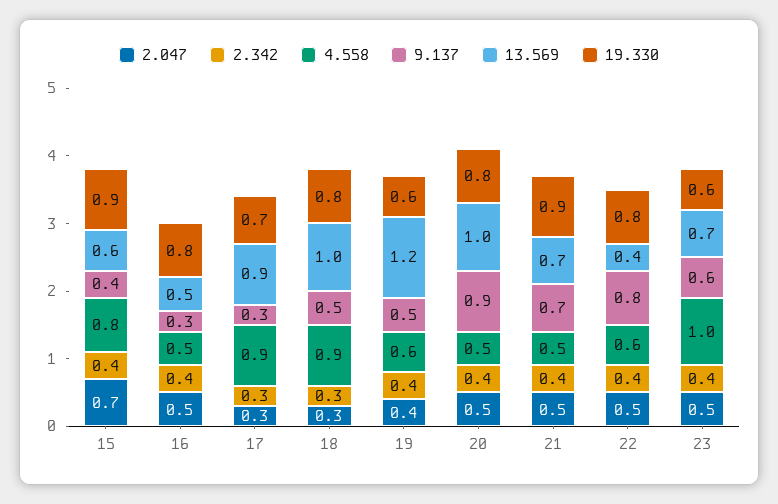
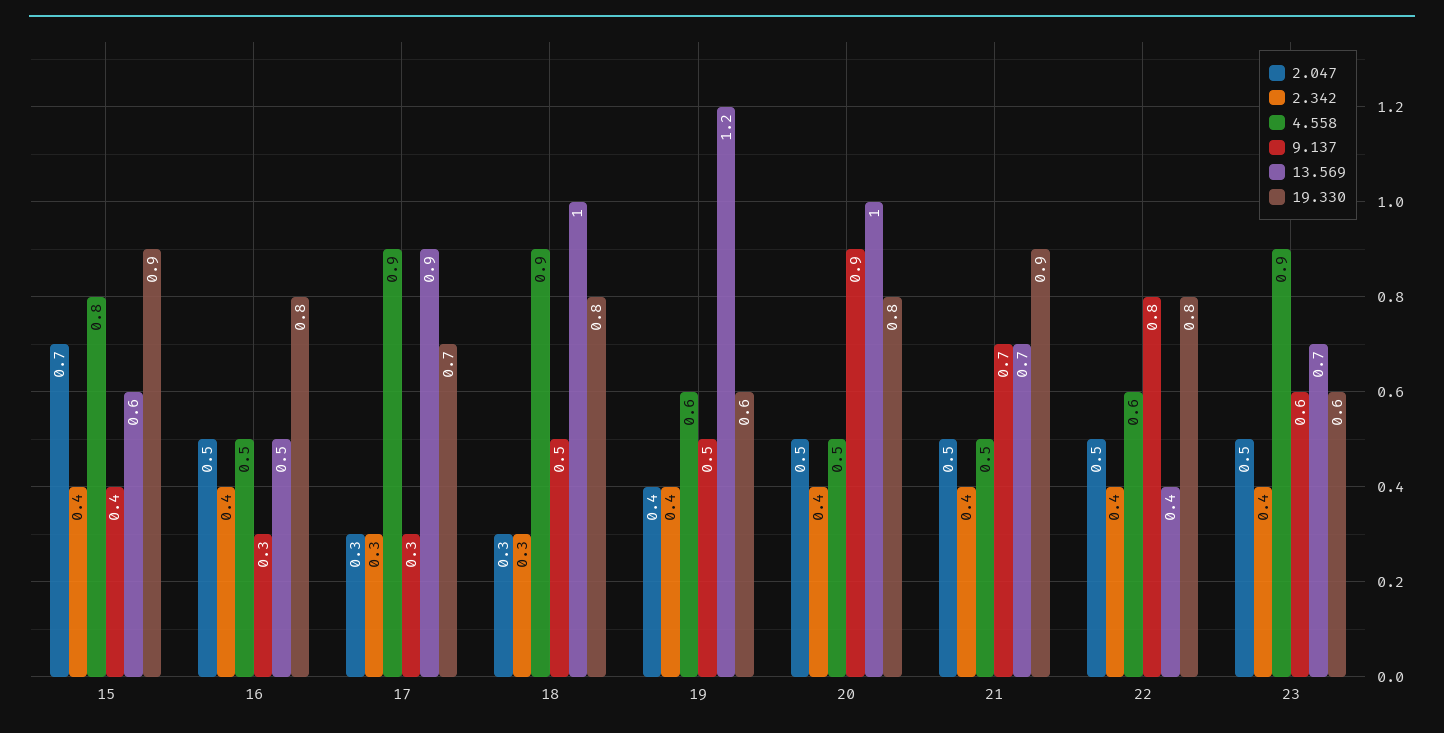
  {
    "2.047": {
      "15": 0.7,
      "16": 0.5,
      "17": 0.3,
      "18": 0.3,
      "19": 0.4,
      "20": 0.5,
      "21": 0.5,
      "22": 0.5,
      "23": 0.5
    },
    "2.342": {
      "15": 0.4,
      "16": 0.4,
      "17": 0.3,
      "18": 0.3,
      "19": 0.4,
      "20": 0.4,
      "21": 0.4,
      "22": 0.4,
      "23": 0.4
    },
    "4.558": {
      "15": 0.8,
      "16": 0.5,
      "17": 0.9,
      "18": 0.9,
      "19": 0.6,
      "20": 0.5,
      "21": 0.5,
      "22": 0.6,
-     "23": 1
+     "23": 0.9
    },
    "9.137": {
      "15": 0.4,
      "16": 0.3,
      "17": 0.3,
      "18": 0.5,
      "19": 0.5,
      "20": 0.9,
      "21": 0.7,
      "22": 0.8,
      "23": 0.6
    },
    "13.569": {
      "15": 0.6,
      "16": 0.5,
      "17": 0.9,
      "18": 1,
      "19": 1.2,
      "20": 1,
      "21": 0.7,
      "22": 0.4,
      "23": 0.7
    },
    "19.330": {
      "15": 0.9,
      "16": 0.8,
      "17": 0.7,
      "18": 0.8,
      "19": 0.6,
      "20": 0.8,
      "21": 0.9,
      "22": 0.8,
      "23": 0.6
    }
  }

